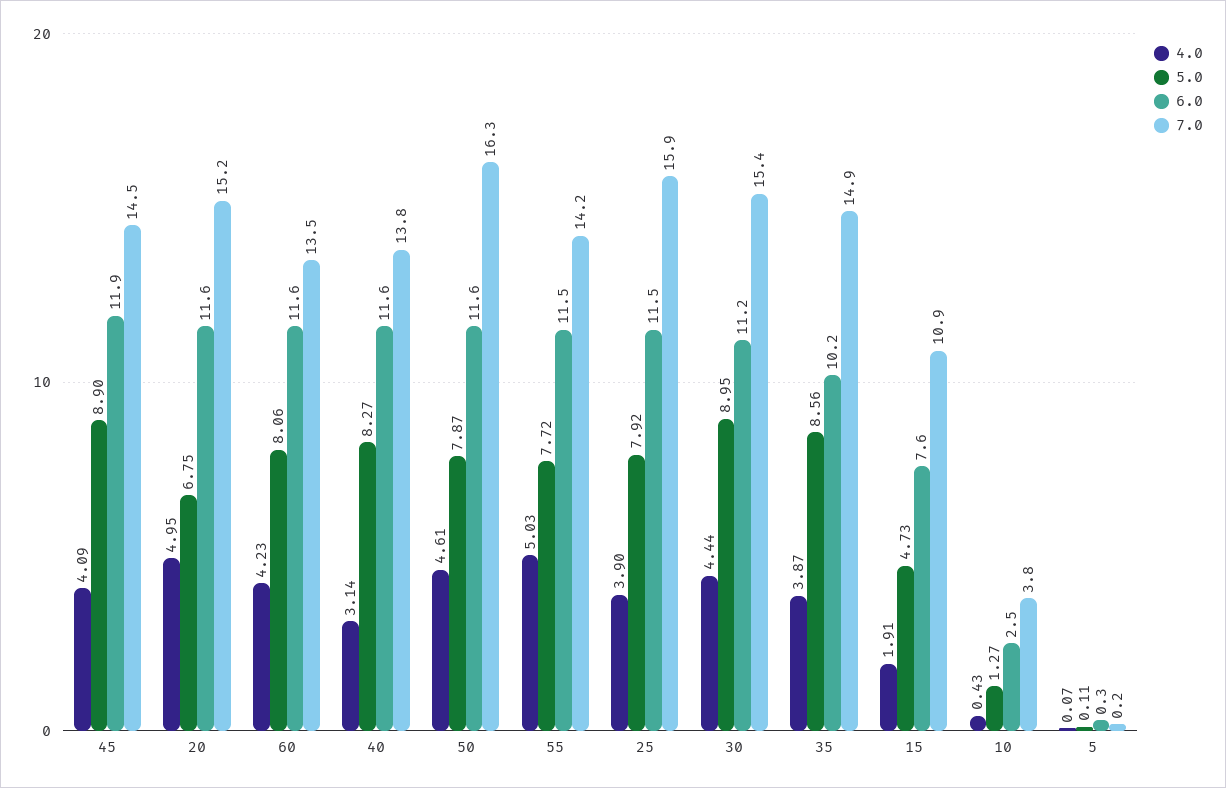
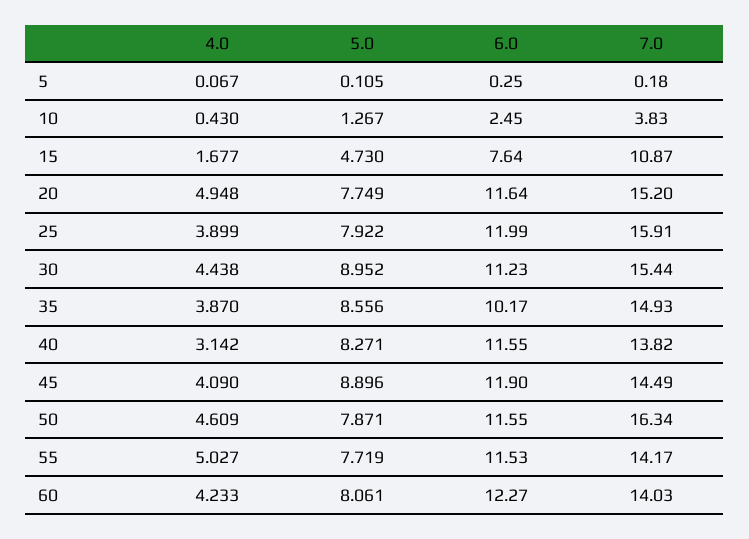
  {
    "4.0": {
      "45": 4.09,
      "20": 4.948,
      "60": 4.233,
      "40": 3.142,
      "50": 4.609,
      "55": 5.027,
      "25": 3.899,
      "30": 4.438,
      "35": 3.87,
-     "15": 1.91,
+     "15": 1.677,
      "10": 0.43,
      "5": 0.067
    },
    "5.0": {
      "45": 8.896,
-     "20": 6.75,
+     "20": 7.749,
      "60": 8.061,
      "40": 8.271,
      "50": 7.871,
      "55": 7.719,
      "25": 7.922,
      "30": 8.952,
      "35": 8.556,
      "15": 4.73,
      "10": 1.267,
      "5": 0.105
    },
    "6.0": {
      "45": 11.9,
      "20": 11.64,
-     "60": 11.6,
+     "60": 12.27,
      "40": 11.55,
      "50": 11.55,
      "55": 11.53,
-     "25": 11.5,
+     "25": 11.99,
      "30": 11.23,
      "35": 10.17,
      "15": 7.64,
      "10": 2.45,
      "5": 0.25
    },
    "7.0": {
      "45": 14.49,
      "20": 15.2,
-     "60": 13.5,
+     "60": 14.03,
      "40": 13.82,
      "50": 16.34,
      "55": 14.17,
      "25": 15.91,
      "30": 15.44,
      "35": 14.93,
      "15": 10.87,
      "10": 3.83,
      "5": 0.18
    }
  }

